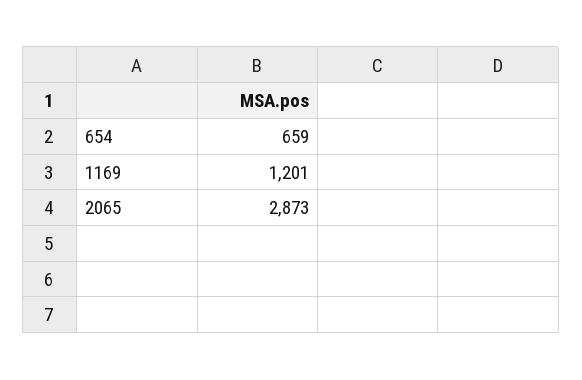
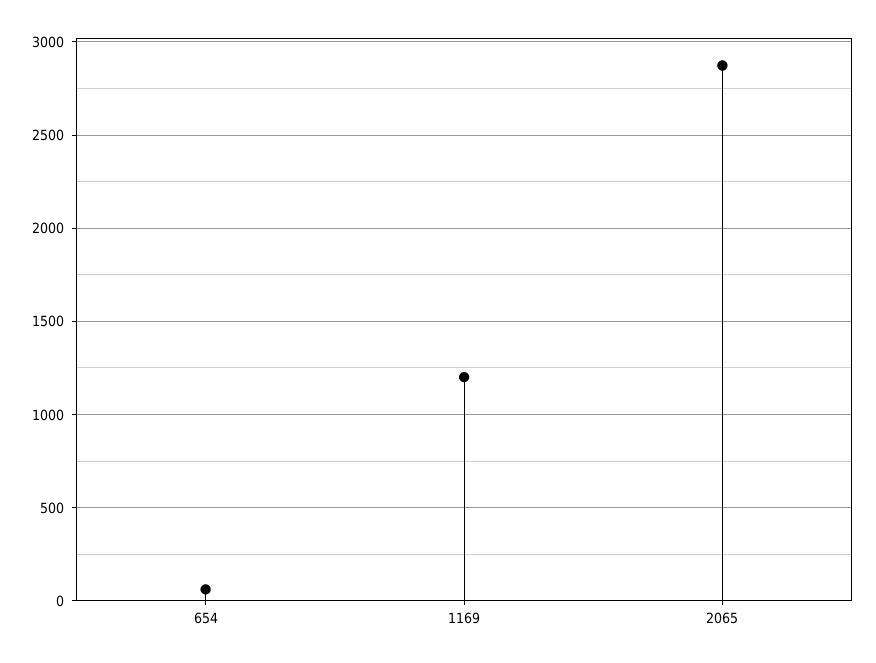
  {
-   "654": 659,
+   "654": 50,
    "1169": 1201,
    "2065": 2873
  }

